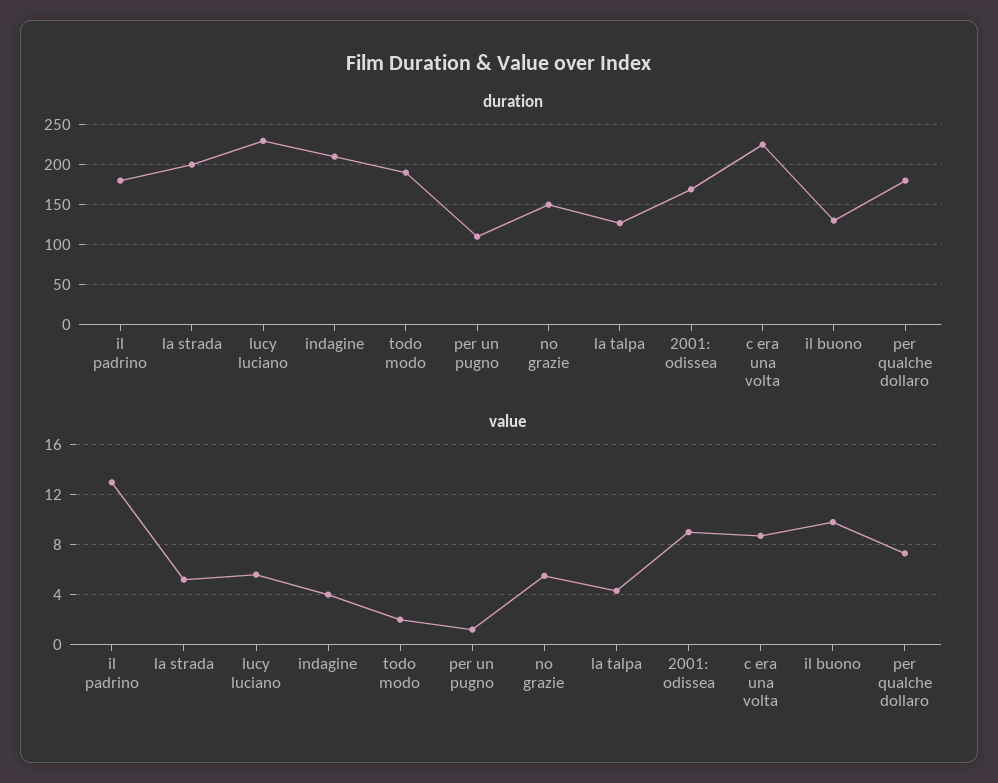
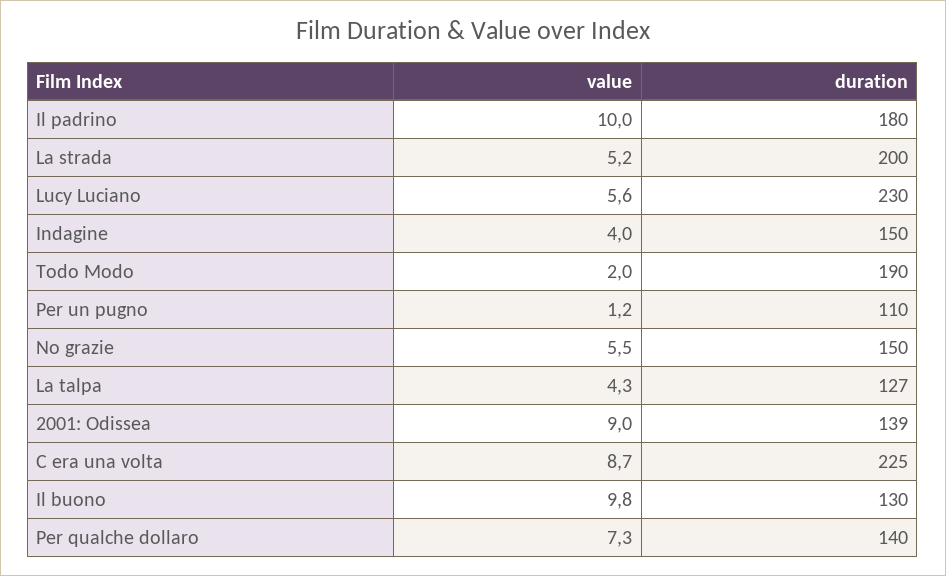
  {
    "duration": {
      "il padrino": 180,
      "la strada": 200,
      "lucy luciano": 230,
-     "indagine": 210,
+     "indagine": 150,
      "todo modo": 190,
      "per un pugno": 110,
      "no grazie": 150,
      "la talpa": 127,
-     "2001: odissea": 170,
+     "2001: odissea": 139,
      "c era una volta": 225,
      "il buono": 130,
-     "per qualche dollaro": 180
+     "per qualche dollaro": 140
    },
    "value": {
-     "il padrino": 13,
+     "il padrino": 10,
      "la strada": 5.2,
      "lucy luciano": 5.6,
      "indagine": 4,
      "todo modo": 2,
      "per un pugno": 1.2,
      "no grazie": 5.5,
      "la talpa": 4.3,
      "2001: odissea": 9,
      "c era una volta": 8.7,
      "il buono": 9.8,
      "per qualche dollaro": 7.3
    }
  }

